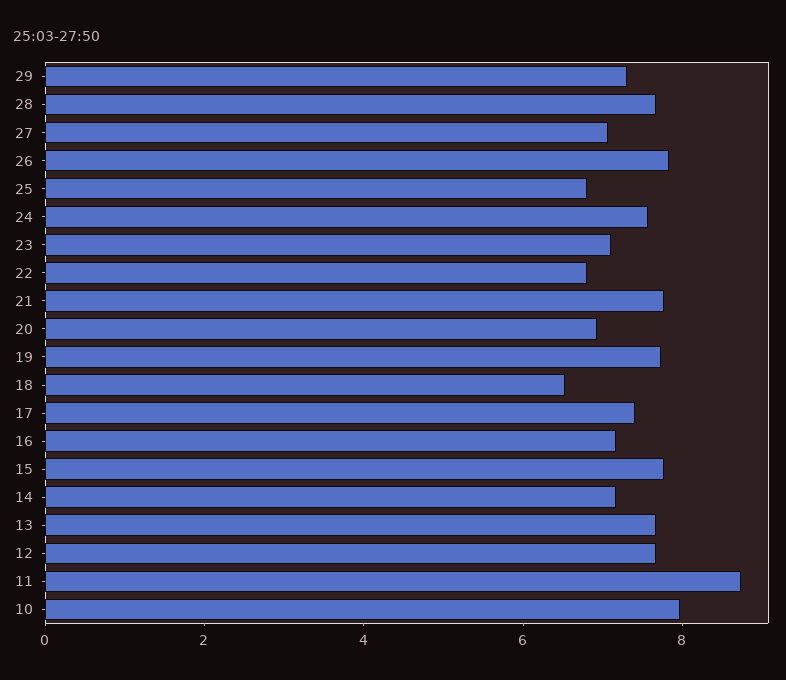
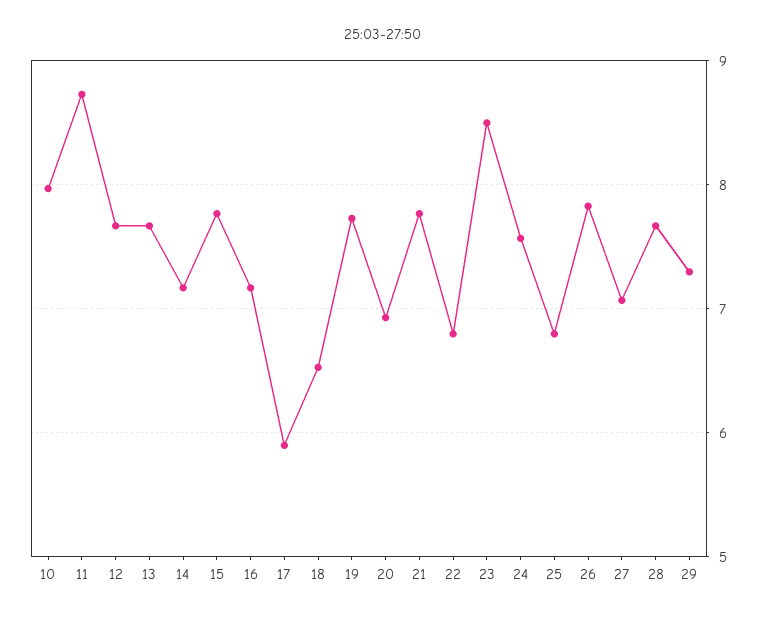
  {
    "29": 7.3,
    "28": 7.7,
    "27": 7.1,
    "26": 7.8,
    "25": 6.8,
    "24": 7.6,
-   "23": 7,
+   "23": 8.5,
    "22": 6.8,
    "21": 7.8,
    "20": 6.9,
    "19": 7.7,
    "18": 6.5,
-   "17": 7.5,
+   "17": 5.9,
    "16": 7.2,
    "15": 7.8,
    "14": 7.2,
    "13": 7.7,
    "12": 7.7,
    "11": 8.7,
    "10": 8
  }

